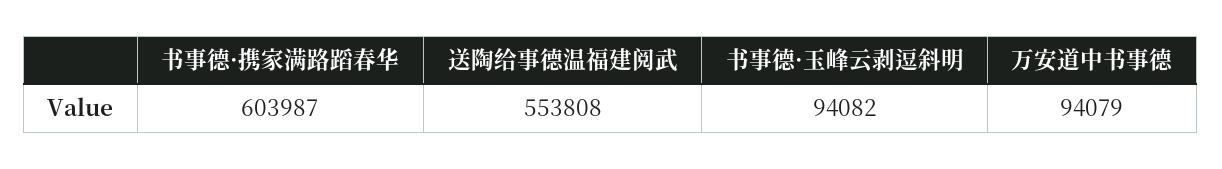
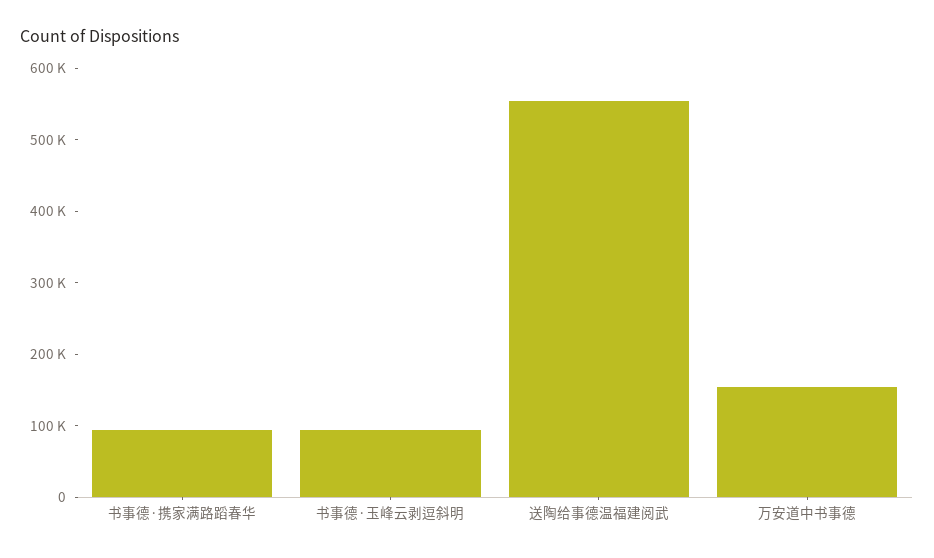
  {
-   "书事德·携家满路蹈春华": 603987,
+   "书事德·携家满路蹈春华": 100000,
    "送陶给事德温福建阅武": 553808,
    "书事德·玉峰云剥逗斜明": 94082,
-   "万安道中书事德": 94079
+   "万安道中书事德": 160000
  }

